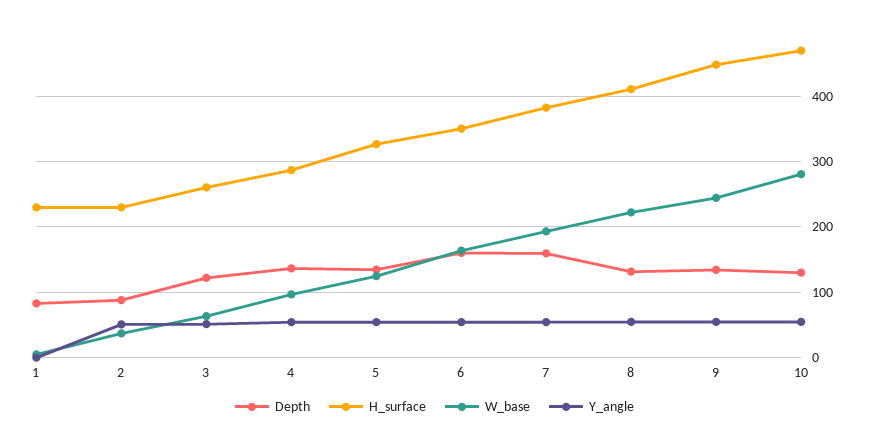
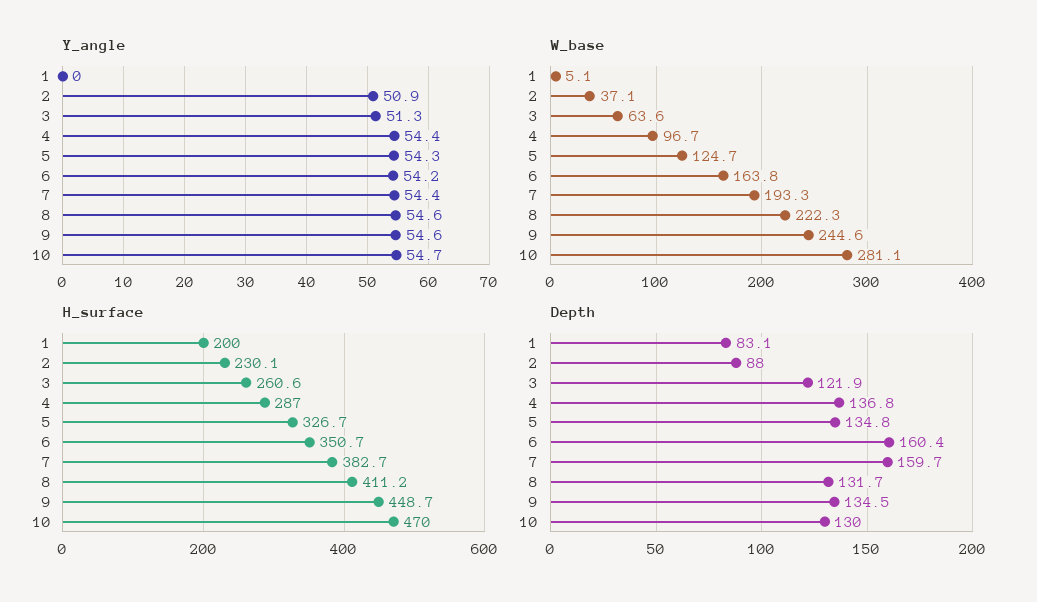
  {
    "Depth": {
      "1": 83.1,
      "2": 88,
      "3": 121.9,
      "4": 136.8,
      "5": 134.8,
      "6": 160.4,
      "7": 159.7,
      "8": 131.7,
      "9": 134.5,
      "10": 130
    },
    "H_surface": {
-     "1": 230,
+     "1": 200,
      "2": 230.1,
      "3": 260.6,
      "4": 287,
      "5": 326.7,
      "6": 350.7,
      "7": 382.7,
      "8": 411.2,
      "9": 448.7,
      "10": 470
    },
    "W_base": {
      "1": 5.1,
      "2": 37.1,
      "3": 63.6,
      "4": 96.7,
      "5": 124.7,
      "6": 163.8,
      "7": 193.3,
      "8": 222.3,
      "9": 244.6,
      "10": 281.1
    },
    "Y_angle": {
      "1": 0,
      "2": 50.9,
      "3": 51.3,
      "4": 54.4,
      "5": 54.3,
      "6": 54.2,
      "7": 54.4,
      "8": 54.6,
      "9": 54.6,
      "10": 54.7
    }
  }

